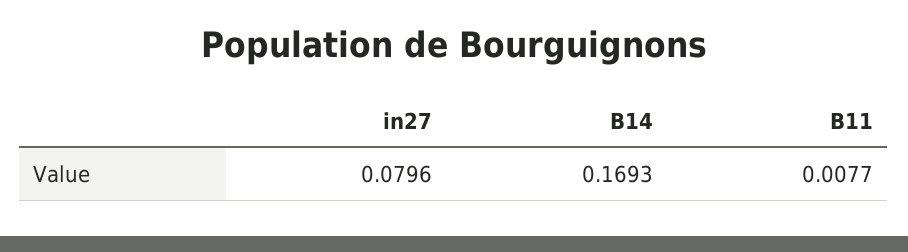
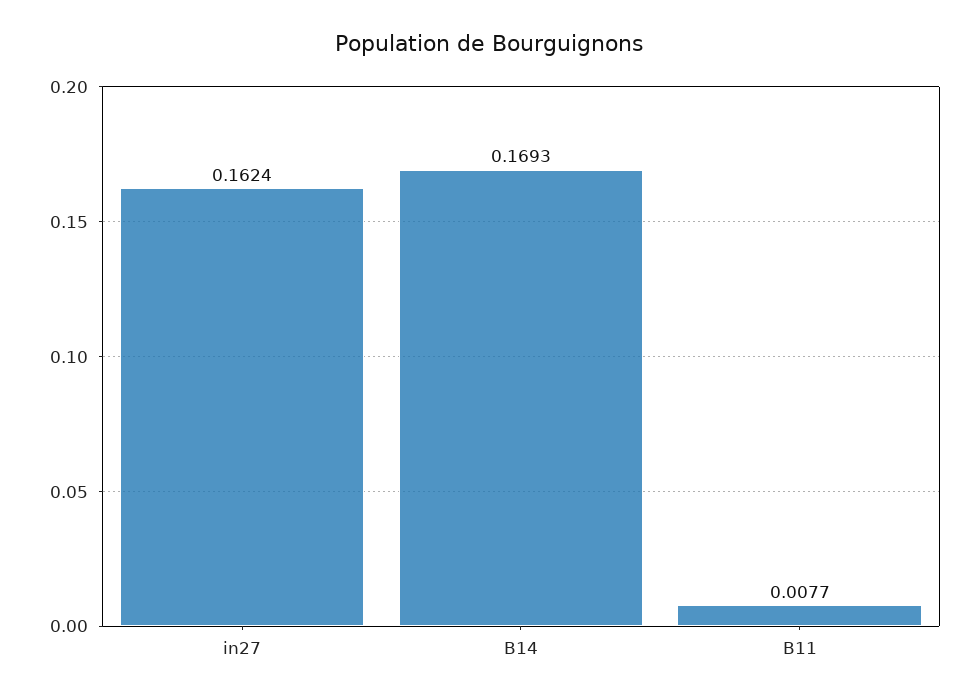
  {
-   "in27": 0.0796,
+   "in27": 0.1624,
    "B14": 0.1693,
    "B11": 0.0077
  }

